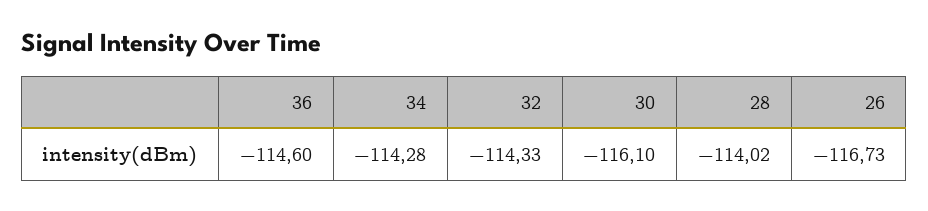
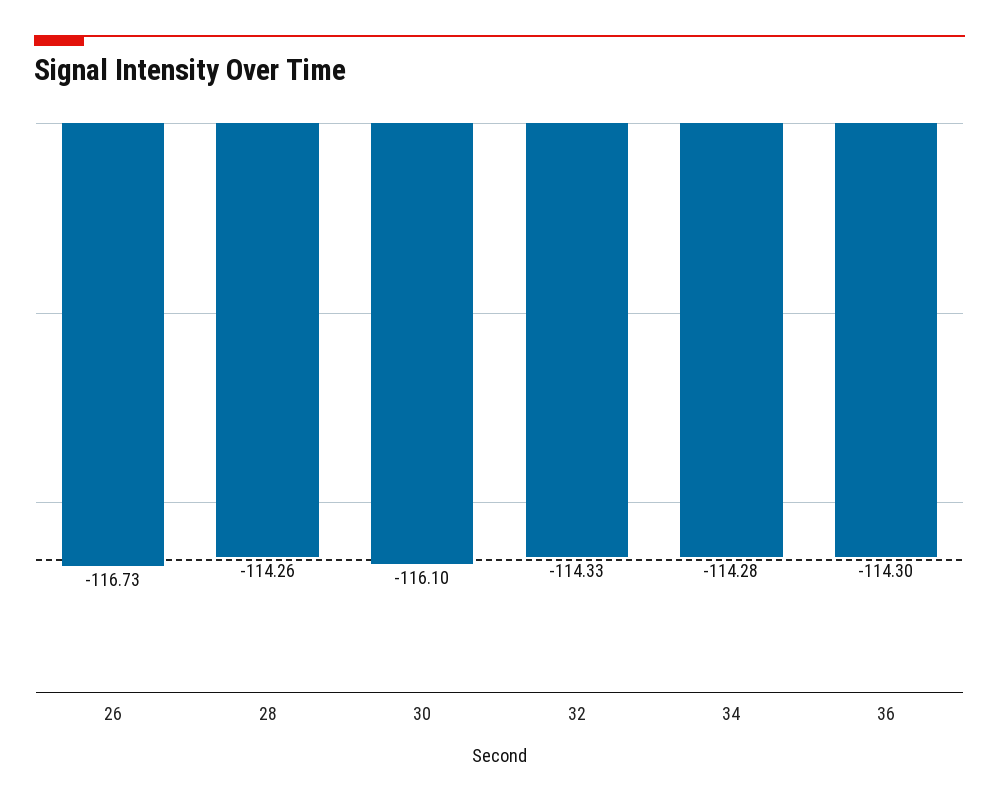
  {
-   "36": -114.6,
+   "36": -114.3,
    "34": -114.28,
    "32": -114.33,
    "30": -116.1,
-   "28": -114.02,
+   "28": -114.26,
    "26": -116.73
  }

